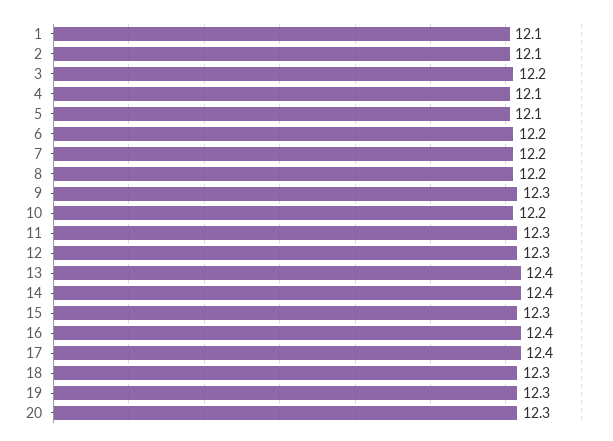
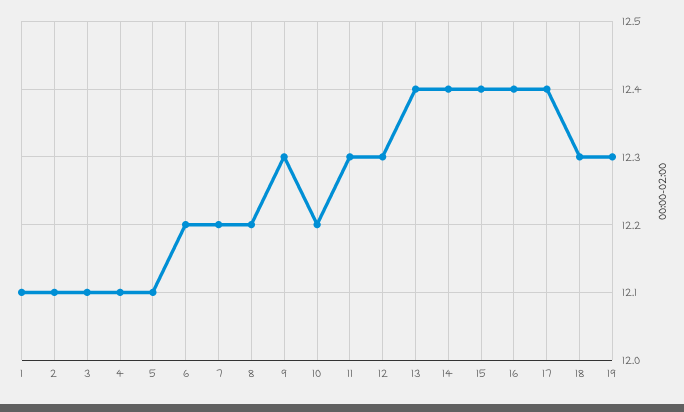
  {
    "1": 12.1,
    "2": 12.1,
-   "3": 12.2,
+   "3": 12.1,
    "4": 12.1,
    "5": 12.1,
    "6": 12.2,
    "7": 12.2,
    "8": 12.2,
    "9": 12.3,
    "10": 12.2,
    "11": 12.3,
    "12": 12.3,
    "13": 12.4,
    "14": 12.4,
-   "15": 12.3,
+   "15": 12.4,
    "16": 12.4,
    "17": 12.4,
    "18": 12.3,
-   "19": 12.3,
+   "19": 12.3
-   "20": 12.3
  }

